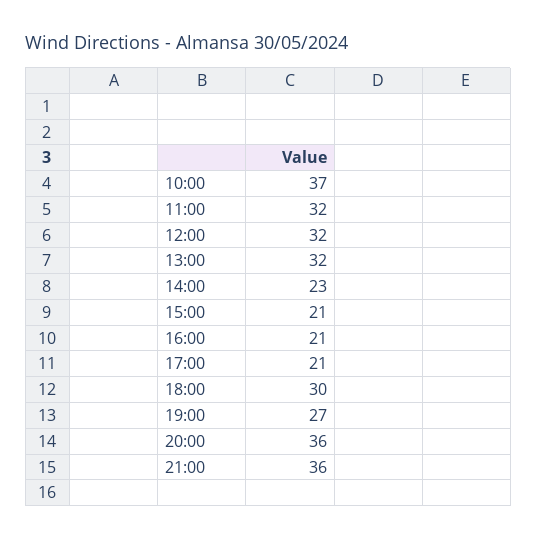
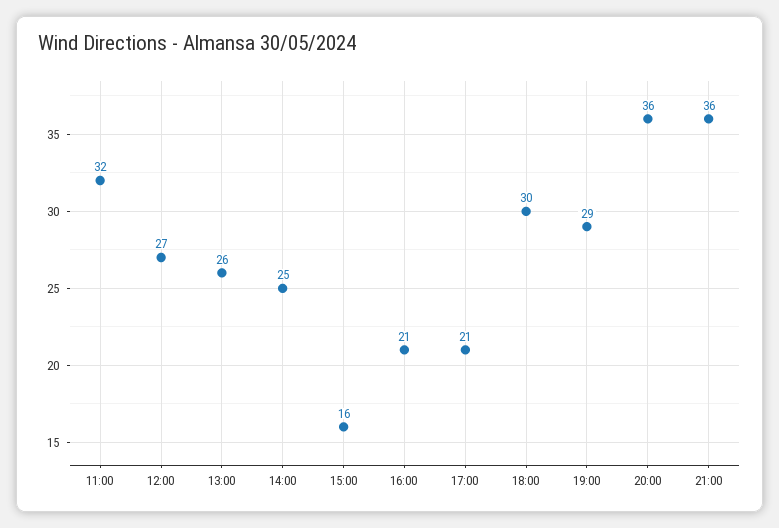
  {
-   "10:00": 37,
    "11:00": 32,
-   "12:00": 32,
+   "12:00": 27,
-   "13:00": 32,
+   "13:00": 26,
-   "14:00": 23,
+   "14:00": 25,
-   "15:00": 21,
+   "15:00": 16,
    "16:00": 21,
    "17:00": 21,
    "18:00": 30,
-   "19:00": 27,
+   "19:00": 29,
    "20:00": 36,
    "21:00": 36
  }

